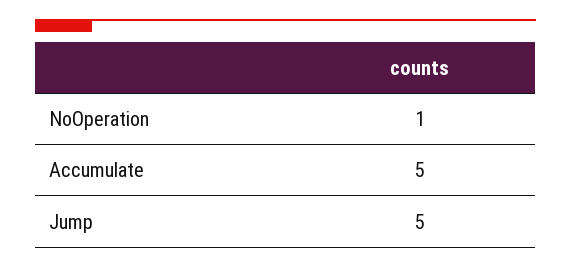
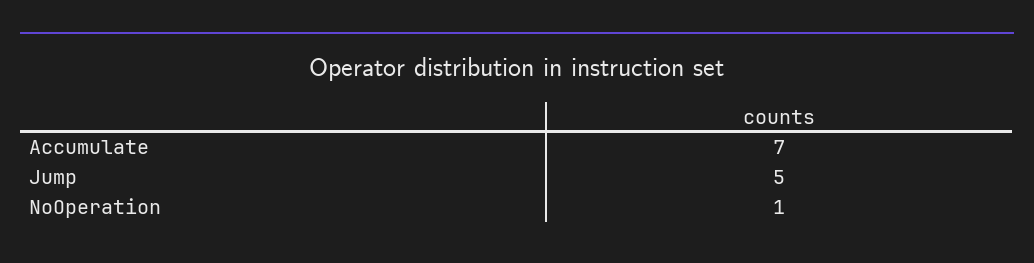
  {
    "NoOperation": 1,
-   "Accumulate": 5,
+   "Accumulate": 7,
    "Jump": 5
  }

